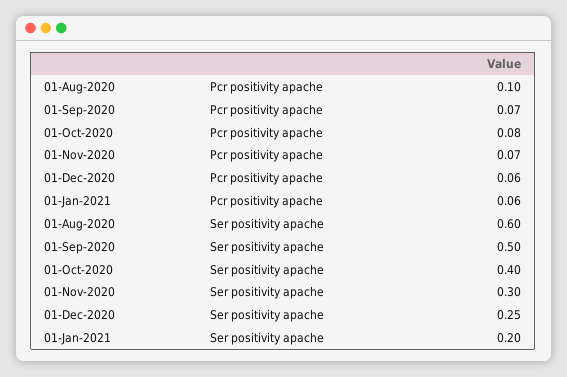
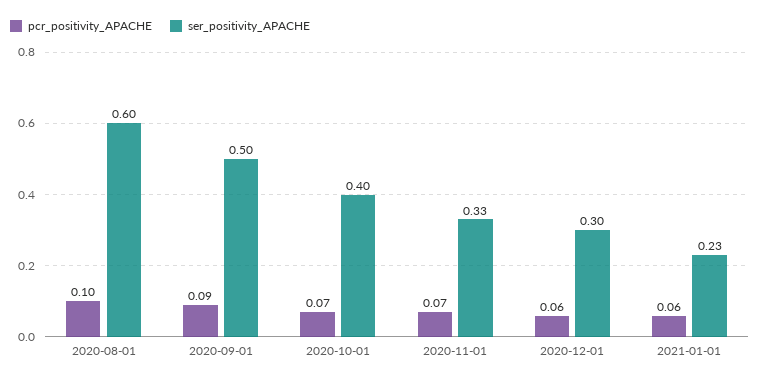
  {
    "Pcr positivity apache": {
      "01-Aug-2020": 0.1,
-     "01-Sep-2020": 0.07,
+     "01-Sep-2020": 0.09,
-     "01-Oct-2020": 0.08,
+     "01-Oct-2020": 0.07,
      "01-Nov-2020": 0.07,
      "01-Dec-2020": 0.06,
      "01-Jan-2021": 0.06
    },
    "Ser positivity apache": {
      "01-Aug-2020": 0.6,
      "01-Sep-2020": 0.5,
      "01-Oct-2020": 0.4,
-     "01-Nov-2020": 0.3,
+     "01-Nov-2020": 0.33,
-     "01-Dec-2020": 0.25,
+     "01-Dec-2020": 0.3,
-     "01-Jan-2021": 0.2
+     "01-Jan-2021": 0.23
    }
  }

